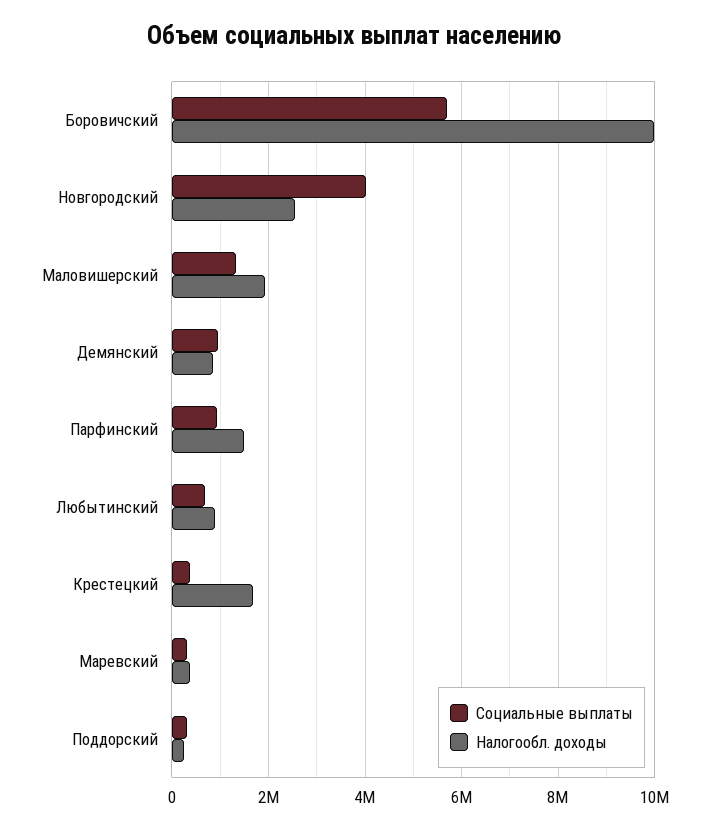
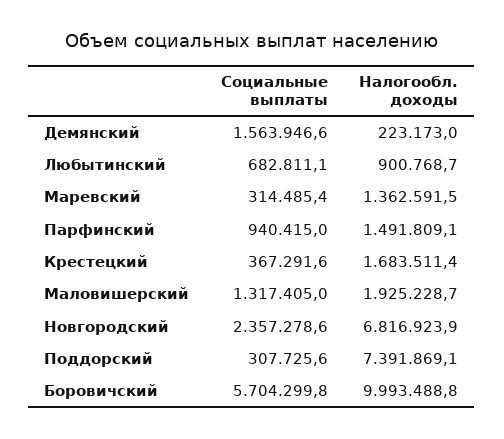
  {
    "Социальные выплаты": {
      "Боровичский": 5704299.8,
-     "Новгородский": 4000000,
+     "Новгородский": 2357278.6,
      "Маловишерский": 1317405,
-     "Демянский": 1000000,
+     "Демянский": 1563946.6,
      "Парфинский": 940415,
      "Любытинский": 682811.1,
      "Крестецкий": 367291.6,
      "Маревский": 314485.4,
      "Поддорский": 307725.6
    },
    "Налогообл. доходы": {
      "Боровичский": 9993488.8,
-     "Новгородский": 2600000,
+     "Новгородский": 6816923.9,
      "Маловишерский": 1925228.7,
-     "Демянский": 800000,
+     "Демянский": 223173,
      "Парфинский": 1491809.1,
      "Любытинский": 900768.7,
      "Крестецкий": 1683511.4,
-     "Маревский": 400000,
+     "Маревский": 1362591.5,
-     "Поддорский": 200000
+     "Поддорский": 7391869.1
    }
  }

